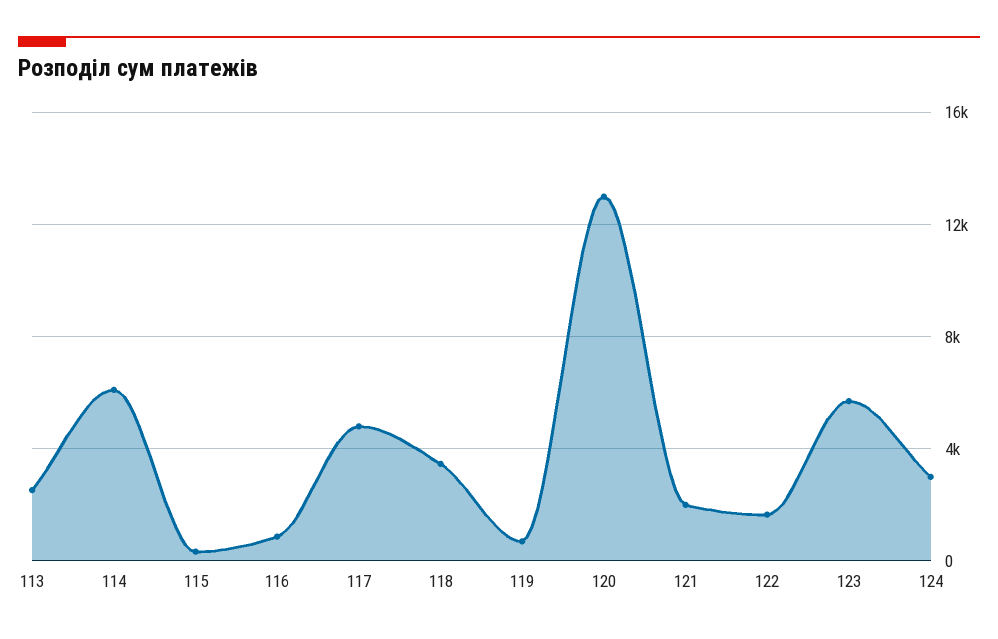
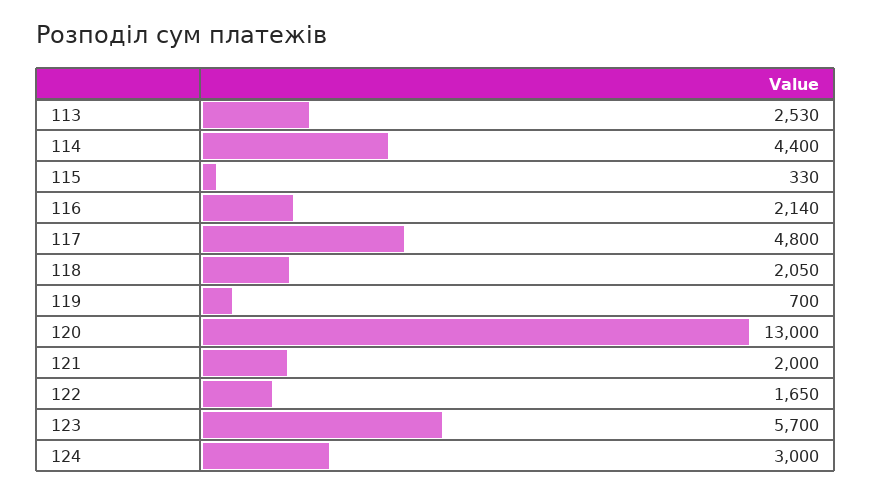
  {
    "113": 2530,
-   "114": 6000,
+   "114": 4400,
    "115": 330,
-   "116": 1000,
+   "116": 2140,
    "117": 4800,
-   "118": 3500,
+   "118": 2050,
    "119": 700,
    "120": 13000,
    "121": 2000,
    "122": 1650,
    "123": 5700,
    "124": 3000
  }

